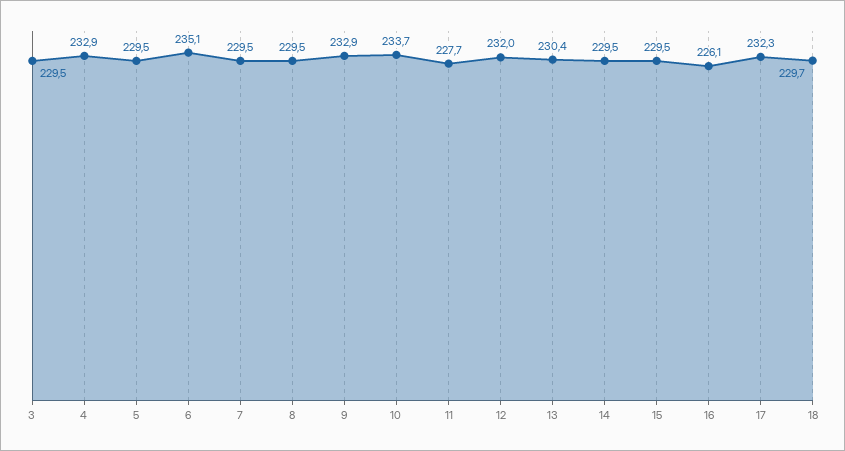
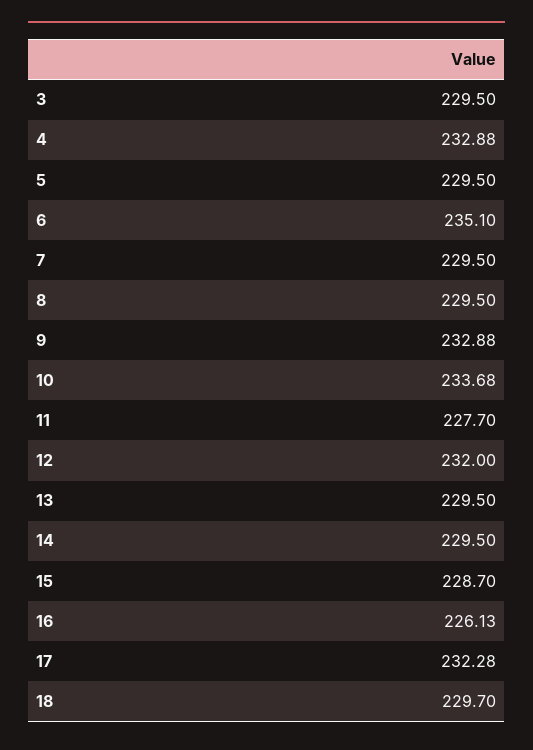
  {
    "3": 229.5,
    "4": 232.88,
    "5": 229.5,
    "6": 235.1,
    "7": 229.5,
    "8": 229.5,
    "9": 232.88,
    "10": 233.68,
    "11": 227.7,
    "12": 232,
-   "13": 230.4,
+   "13": 229.5,
    "14": 229.5,
-   "15": 229.5,
+   "15": 228.7,
    "16": 226.13,
    "17": 232.28,
    "18": 229.7
  }

